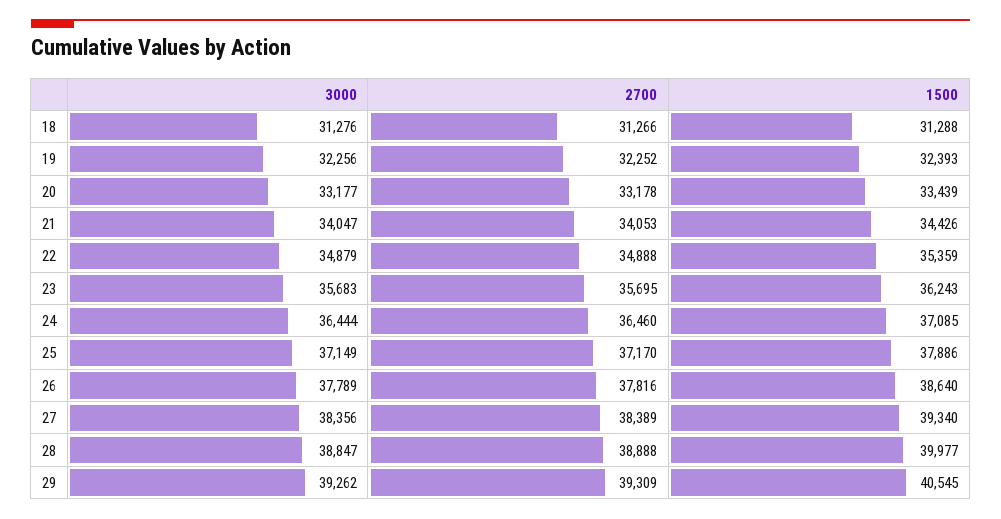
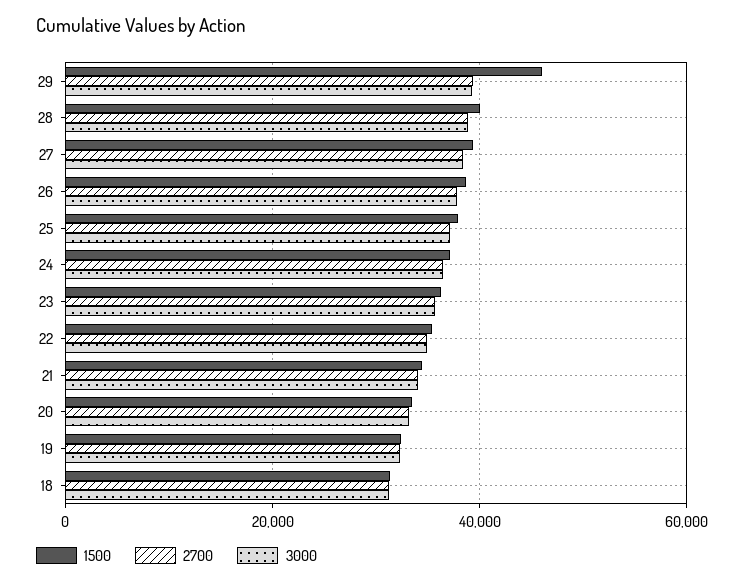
  {
    "3000": {
      "18": 31276,
      "19": 32256,
      "20": 33177,
      "21": 34047,
      "22": 34879,
      "23": 35683,
      "24": 36444,
      "25": 37149,
      "26": 37789,
      "27": 38356,
      "28": 38847,
      "29": 39262
    },
    "2700": {
      "18": 31266,
      "19": 32252,
      "20": 33178,
      "21": 34053,
      "22": 34888,
      "23": 35695,
      "24": 36460,
      "25": 37170,
      "26": 37816,
      "27": 38389,
      "28": 38888,
      "29": 39309
    },
    "1500": {
      "18": 31288,
      "19": 32393,
      "20": 33439,
      "21": 34426,
      "22": 35359,
      "23": 36243,
      "24": 37085,
      "25": 37886,
      "26": 38640,
      "27": 39340,
      "28": 39977,
-     "29": 40545
+     "29": 46000
    }
  }

